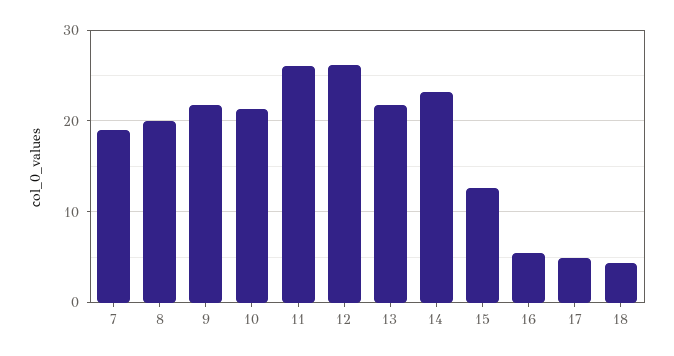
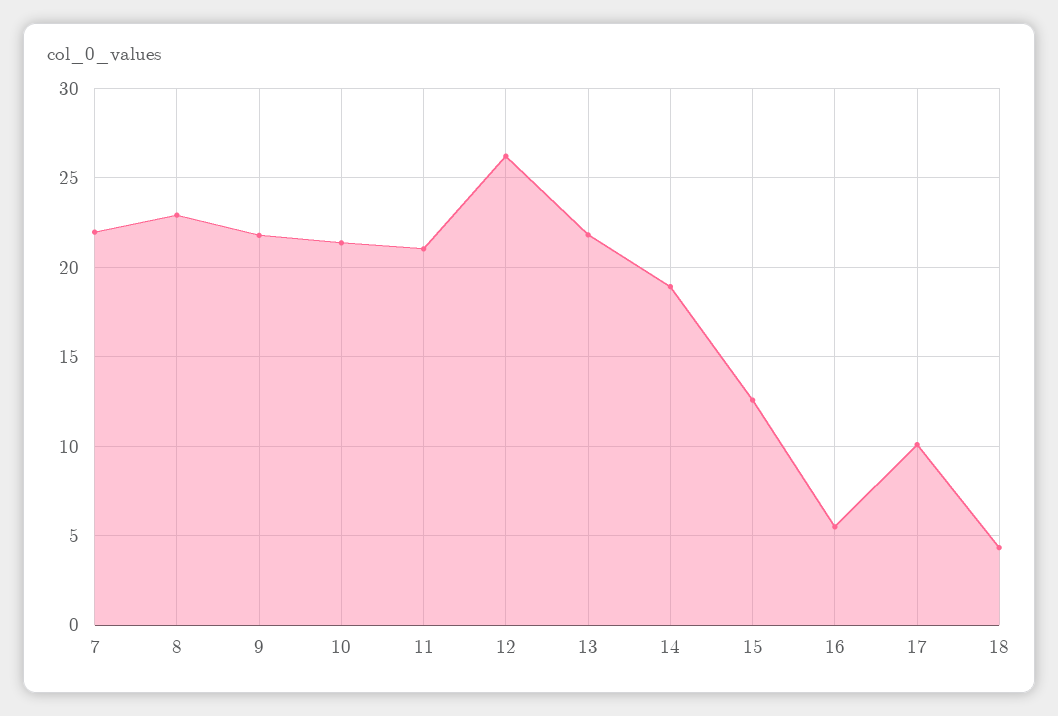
  {
-   "7": 19,
+   "7": 22,
-   "8": 20,
+   "8": 23,
    "9": 22,
    "10": 21.5,
-   "11": 26,
+   "11": 21,
    "12": 26,
    "13": 22,
-   "14": 23,
+   "14": 19,
    "15": 12.5,
    "16": 5.5,
-   "17": 5,
+   "17": 10,
    "18": 4.5
  }

